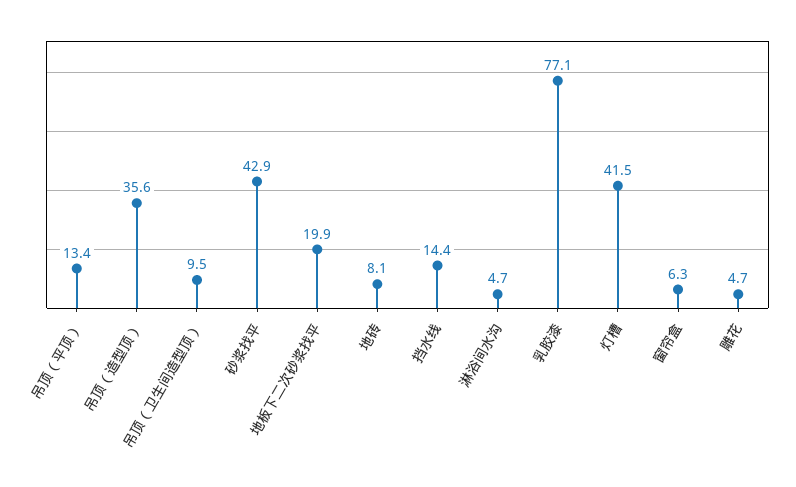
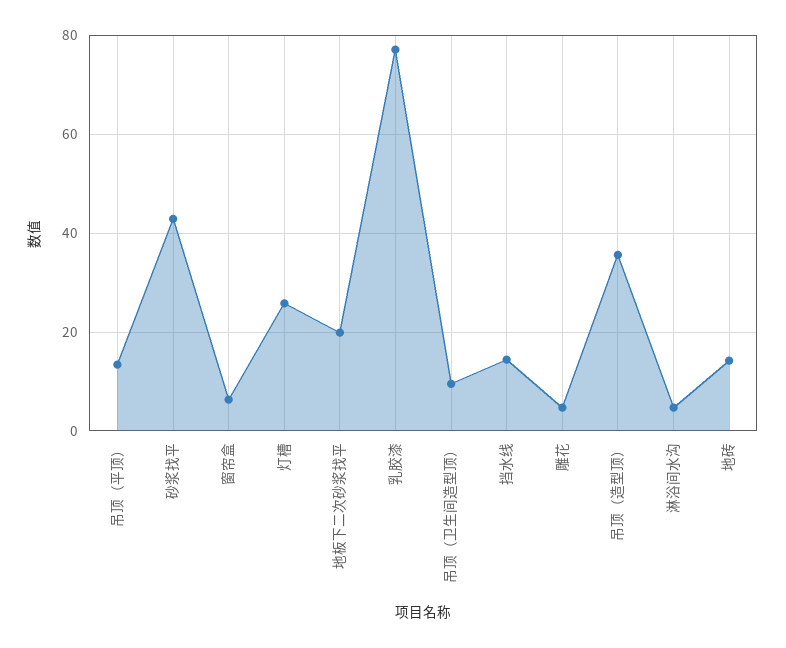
  {
    "吊顶（平顶）": 13.4,
    "吊顶（造型顶）": 35.6,
    "吊顶（卫生间造型顶）": 9.5,
    "砂浆找平": 42.9,
    "地板下二次砂浆找平": 19.9,
-   "地砖": 8.1,
+   "地砖": 14,
    "挡水线": 14.4,
    "淋浴间水沟": 4.7,
    "乳胶漆": 77.1,
-   "灯槽": 41.5,
+   "灯槽": 26,
    "窗帘盒": 6.3,
    "雕花": 4.7
  }

